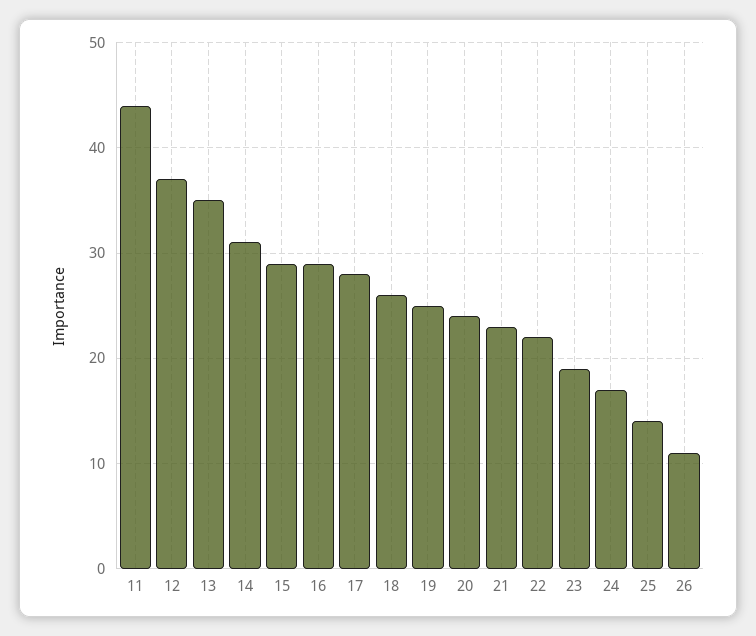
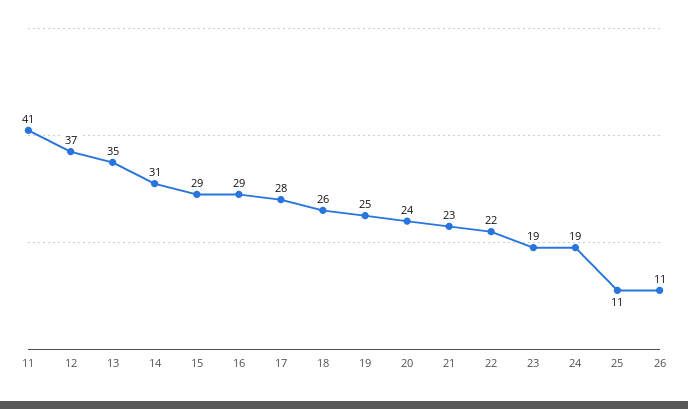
  {
-   "11": 44,
+   "11": 41,
    "12": 37,
    "13": 35,
    "14": 31,
    "15": 29,
    "16": 29,
    "17": 28,
    "18": 26,
    "19": 25,
    "20": 24,
    "21": 23,
    "22": 22,
    "23": 19,
-   "24": 17,
+   "24": 19,
-   "25": 14,
+   "25": 11,
    "26": 11
  }

